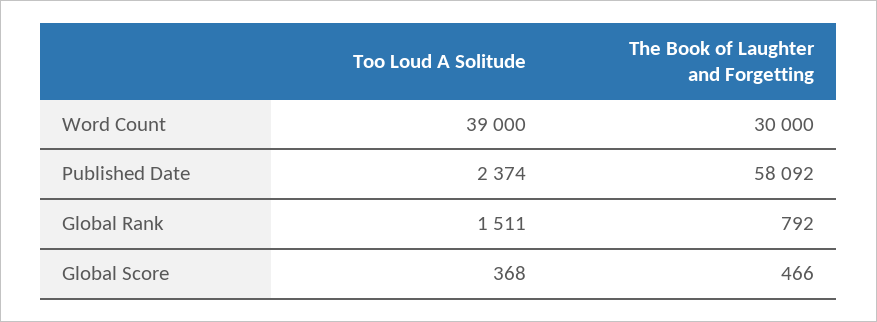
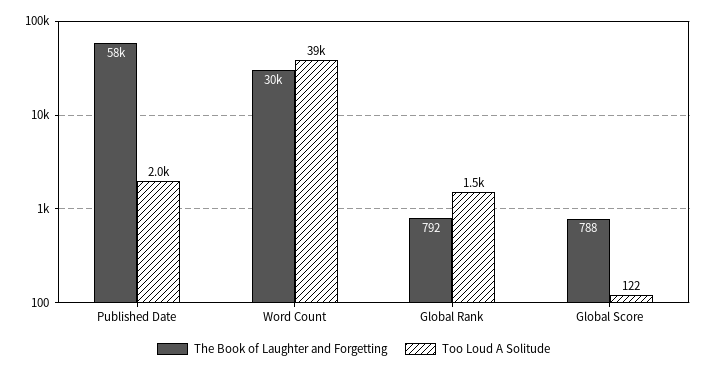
  {
    "Too Loud A Solitude": {
      "Word Count": 39000,
-     "Published Date": 2374,
+     "Published Date": 2000,
      "Global Rank": 1511,
-     "Global Score": 368
+     "Global Score": 122
    },
    "The Book of Laughter and Forgetting": {
      "Word Count": 30000,
      "Published Date": 58092,
      "Global Rank": 792,
-     "Global Score": 466
+     "Global Score": 788
    }
  }

